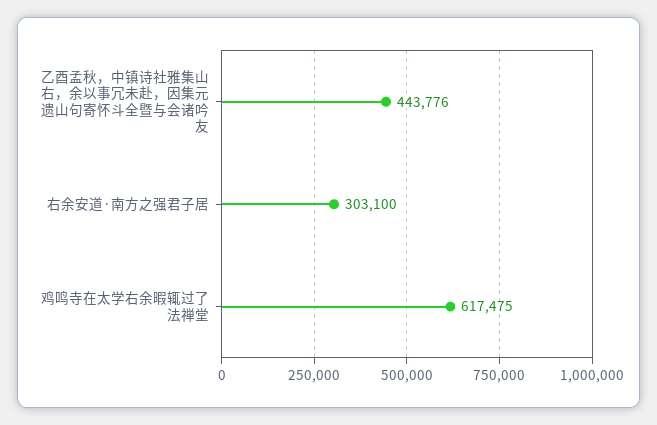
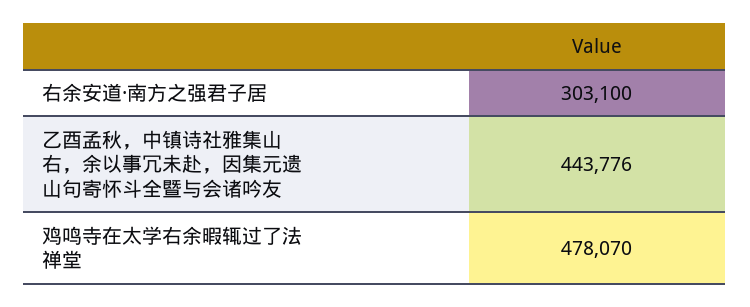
  {
    "乙酉孟秋，中镇诗社雅集山右，余以事冗未赴，因集元遗山句寄怀斗全暨与会诸吟友": 443776,
    "右余安道·南方之强君子居": 303100,
-   "鸡鸣寺在太学右余暇辄过了法禅堂": 617475
+   "鸡鸣寺在太学右余暇辄过了法禅堂": 478070
  }

